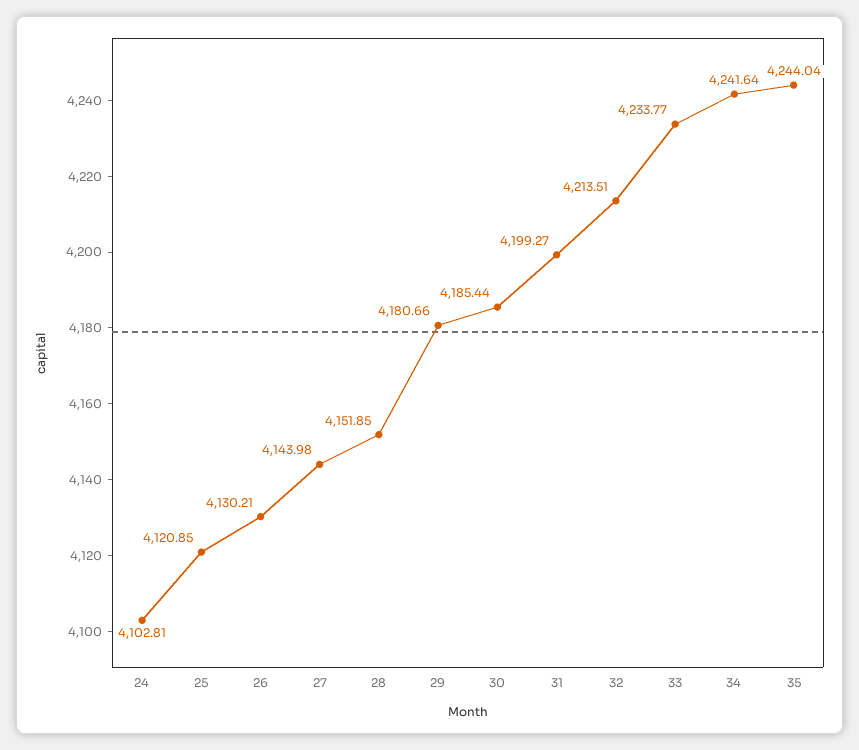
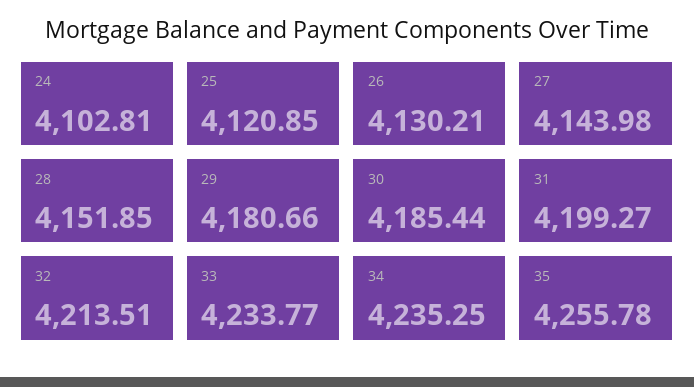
  {
    "24": 4102.81,
    "25": 4120.85,
    "26": 4130.21,
    "27": 4143.98,
    "28": 4151.85,
    "29": 4180.66,
    "30": 4185.44,
    "31": 4199.27,
    "32": 4213.51,
    "33": 4233.77,
-   "34": 4241.64,
+   "34": 4235.25,
-   "35": 4244.04
+   "35": 4255.78
  }

